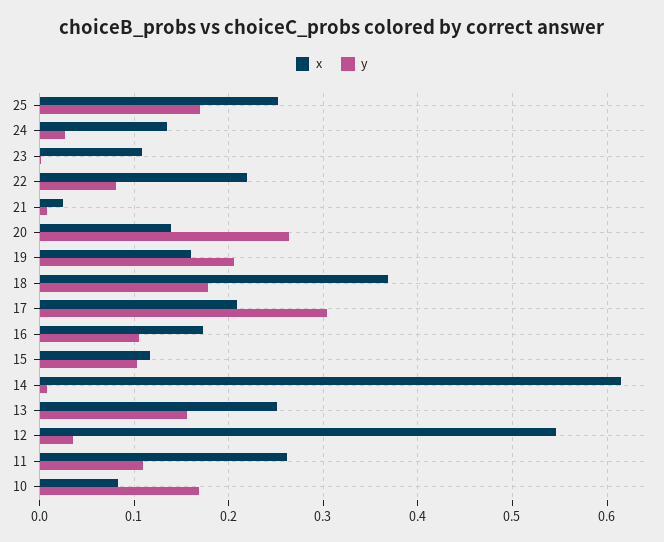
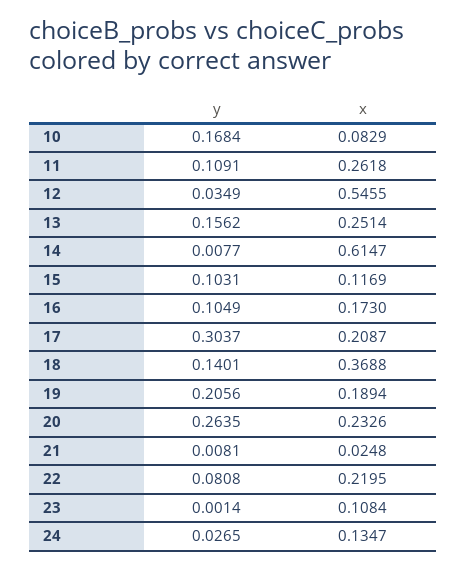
  {
    "x": {
-     "25": 0.25,
      "24": 0.1347,
      "23": 0.1084,
      "22": 0.2195,
      "21": 0.0248,
-     "20": 0.14,
+     "20": 0.2326,
-     "19": 0.16,
+     "19": 0.1894,
      "18": 0.3688,
      "17": 0.2087,
      "16": 0.173,
      "15": 0.1169,
      "14": 0.6147,
      "13": 0.2514,
      "12": 0.5455,
      "11": 0.2618,
      "10": 0.0829
    },
    "y": {
-     "25": 0.17,
      "24": 0.0265,
      "23": 0.0014,
      "22": 0.0808,
      "21": 0.0081,
      "20": 0.2635,
      "19": 0.2056,
-     "18": 0.18,
+     "18": 0.1401,
      "17": 0.3037,
      "16": 0.1049,
      "15": 0.1031,
      "14": 0.0077,
      "13": 0.1562,
      "12": 0.0349,
      "11": 0.1091,
      "10": 0.1684
    }
  }

